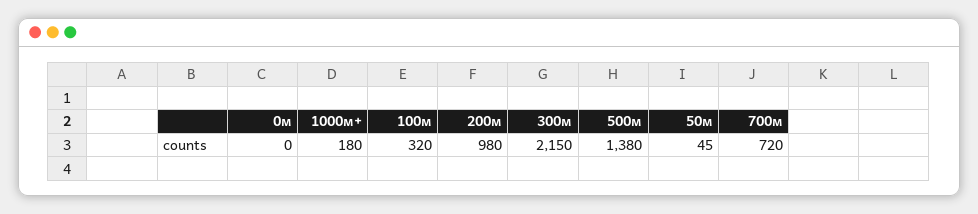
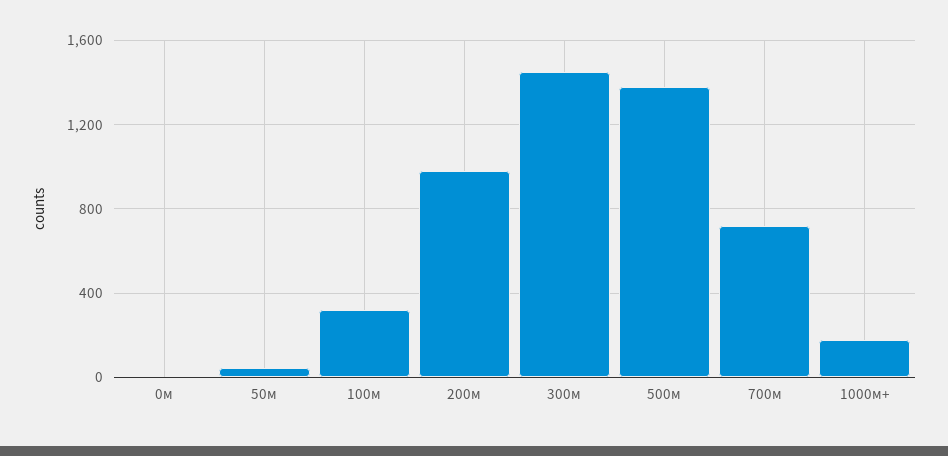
  {
    "0м": 0,
    "1000м+": 180,
    "100м": 320,
    "200м": 980,
-   "300м": 2150,
+   "300м": 1450,
    "500м": 1380,
    "50м": 45,
    "700м": 720
  }

